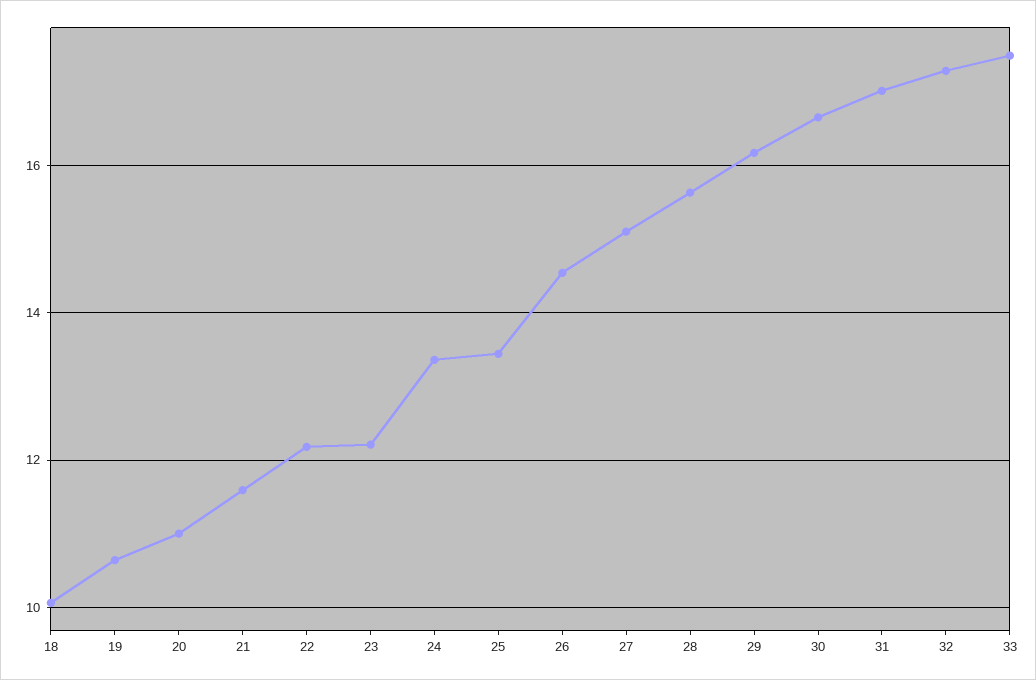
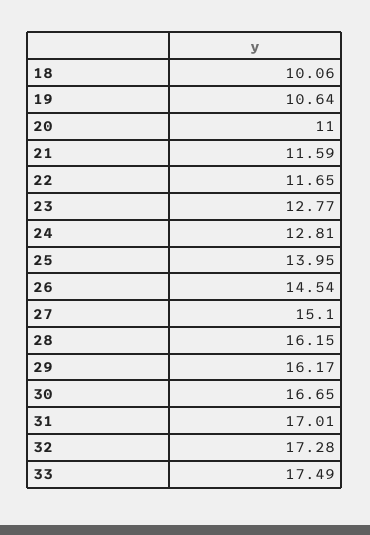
  {
    "18": 10.06,
    "19": 10.64,
    "20": 11,
    "21": 11.59,
-   "22": 12.2,
+   "22": 11.65,
-   "23": 12.2,
+   "23": 12.77,
-   "24": 13.4,
+   "24": 12.81,
-   "25": 13.4,
+   "25": 13.95,
    "26": 14.54,
    "27": 15.1,
-   "28": 15.6,
+   "28": 16.15,
    "29": 16.17,
    "30": 16.65,
    "31": 17.01,
    "32": 17.28,
    "33": 17.49
  }

